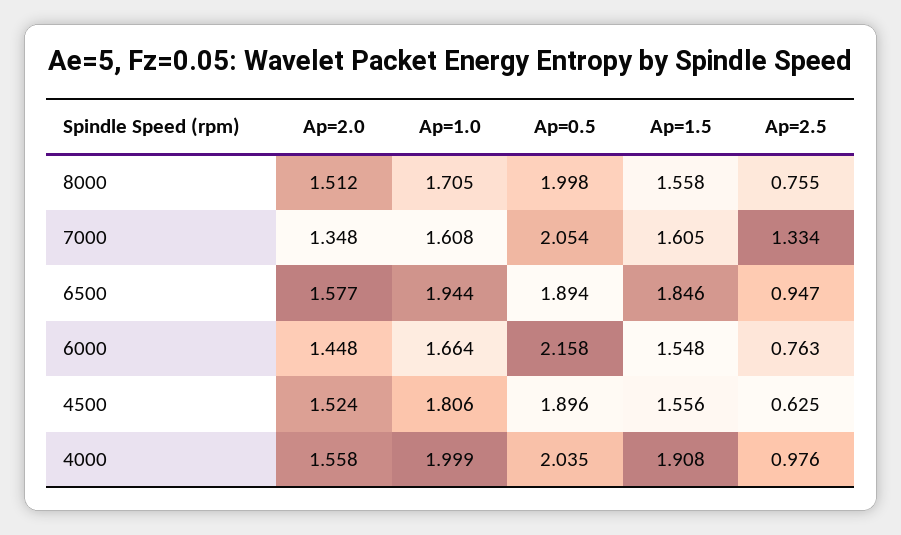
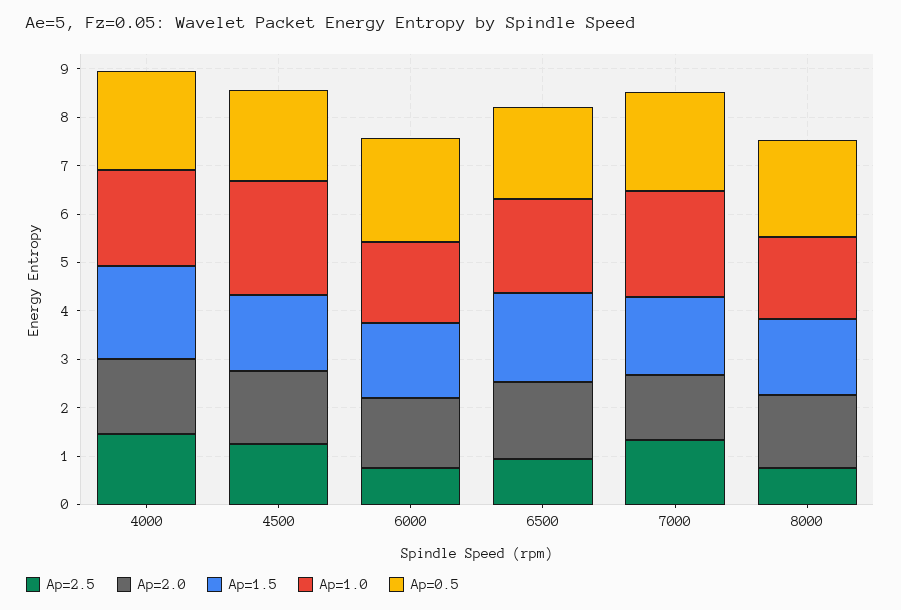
  {
    "Ap=2.0": {
      "8000": 1.512,
      "7000": 1.348,
      "6500": 1.577,
      "6000": 1.448,
      "4500": 1.524,
      "4000": 1.558
    },
    "Ap=1.0": {
      "8000": 1.705,
-     "7000": 1.608,
+     "7000": 2.2,
      "6500": 1.944,
      "6000": 1.664,
-     "4500": 1.806,
+     "4500": 2.4,
      "4000": 1.999
    },
    "Ap=0.5": {
      "8000": 1.998,
      "7000": 2.054,
      "6500": 1.894,
      "6000": 2.158,
      "4500": 1.896,
      "4000": 2.035
    },
    "Ap=1.5": {
      "8000": 1.558,
      "7000": 1.605,
      "6500": 1.846,
      "6000": 1.548,
      "4500": 1.556,
      "4000": 1.908
    },
    "Ap=2.5": {
      "8000": 0.755,
      "7000": 1.334,
      "6500": 0.947,
      "6000": 0.763,
-     "4500": 0.625,
+     "4500": 1.2,
-     "4000": 0.976
+     "4000": 1.4
    }
  }

